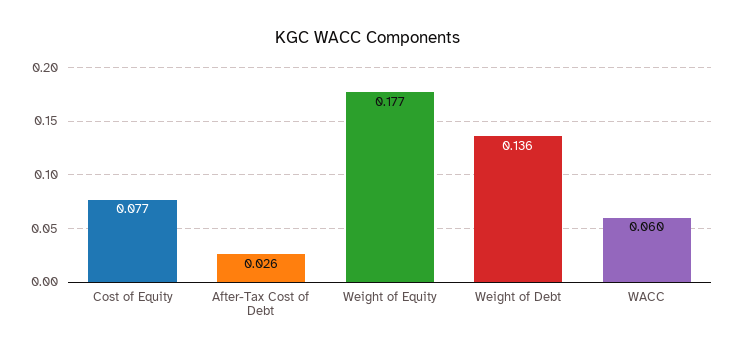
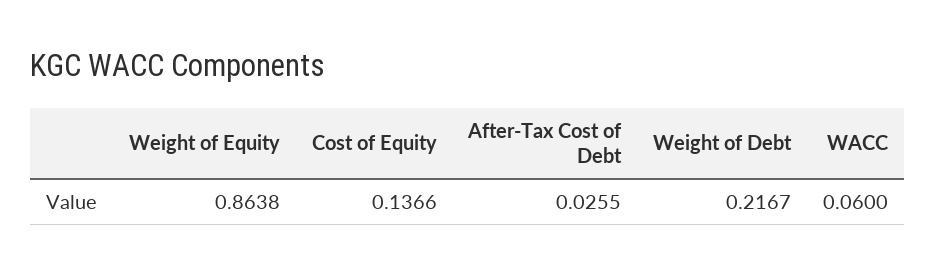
  {
-   "Cost of Equity": 0.077,
+   "Cost of Equity": 0.1366,
    "After-Tax Cost of Debt": 0.0255,
-   "Weight of Equity": 0.177,
+   "Weight of Equity": 0.8638,
-   "Weight of Debt": 0.136,
+   "Weight of Debt": 0.2167,
    "WACC": 0.06
  }

